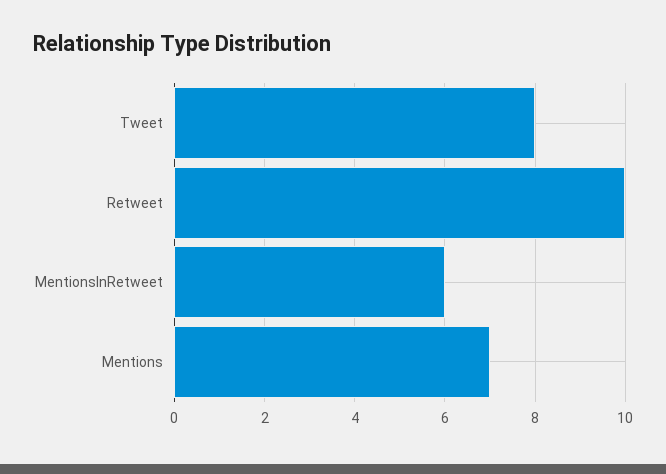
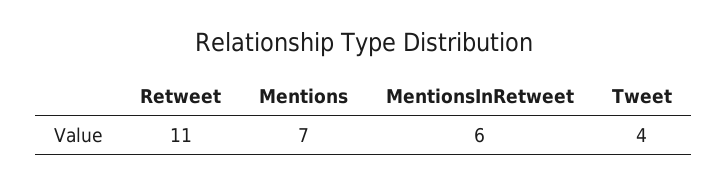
  {
-   "Tweet": 8,
+   "Tweet": 4,
-   "Retweet": 10,
+   "Retweet": 11,
    "MentionsInRetweet": 6,
    "Mentions": 7
  }

